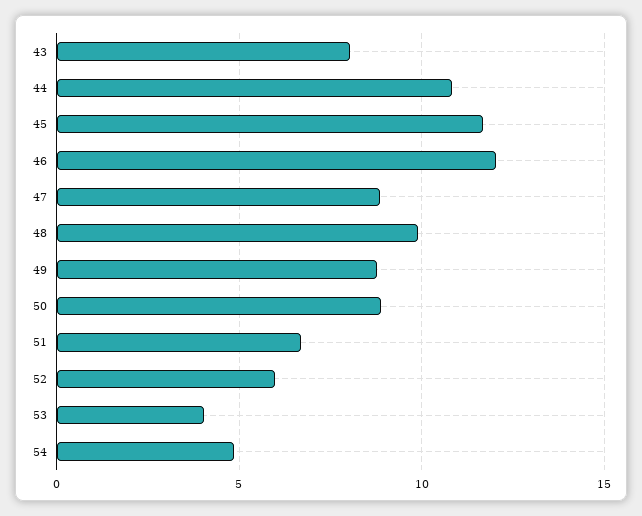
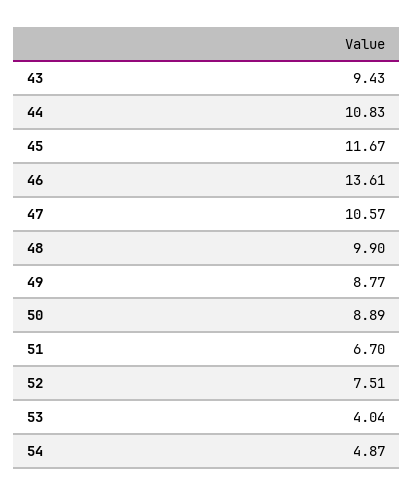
  {
-   "43": 8,
+   "43": 9.43,
    "44": 10.83,
    "45": 11.67,
-   "46": 12,
+   "46": 13.61,
-   "47": 9,
+   "47": 10.57,
    "48": 9.9,
    "49": 8.77,
    "50": 8.89,
    "51": 6.7,
-   "52": 6,
+   "52": 7.51,
    "53": 4.04,
    "54": 4.87
  }

